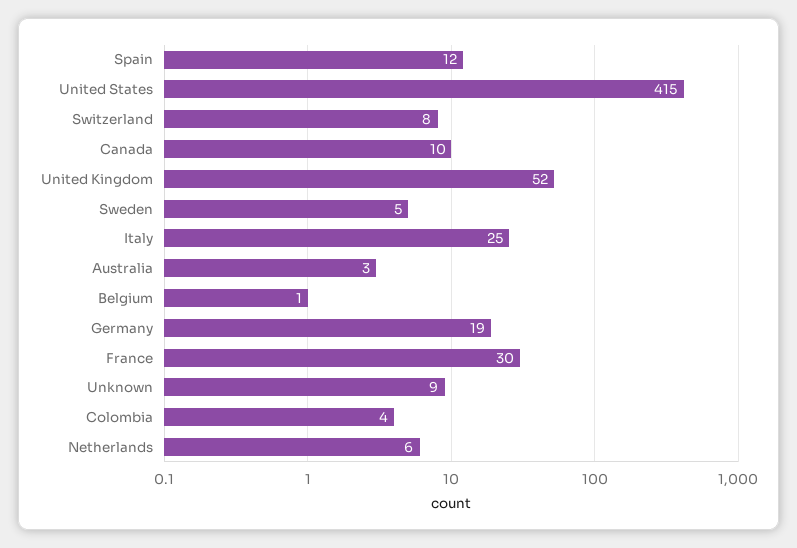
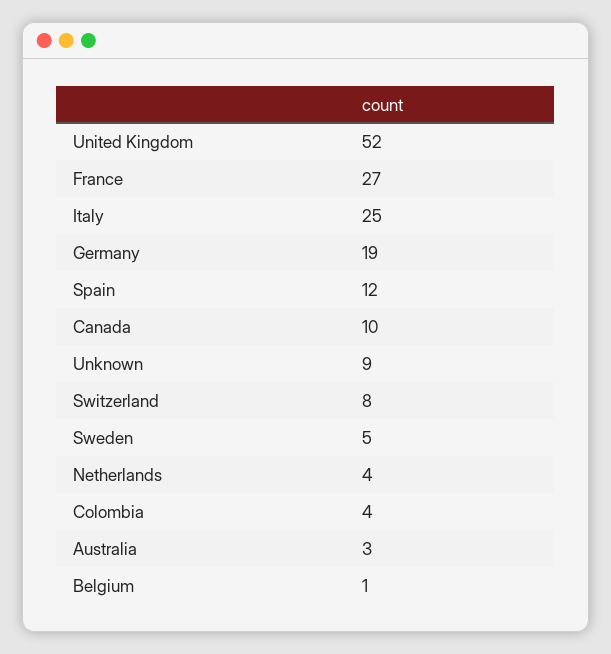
  {
    "Spain": 12,
-   "United States": 415,
    "Switzerland": 8,
    "Canada": 10,
    "United Kingdom": 52,
    "Sweden": 5,
    "Italy": 25,
    "Australia": 3,
    "Belgium": 1,
    "Germany": 19,
-   "France": 30,
+   "France": 27,
    "Unknown": 9,
    "Colombia": 4,
-   "Netherlands": 6
+   "Netherlands": 4
  }

